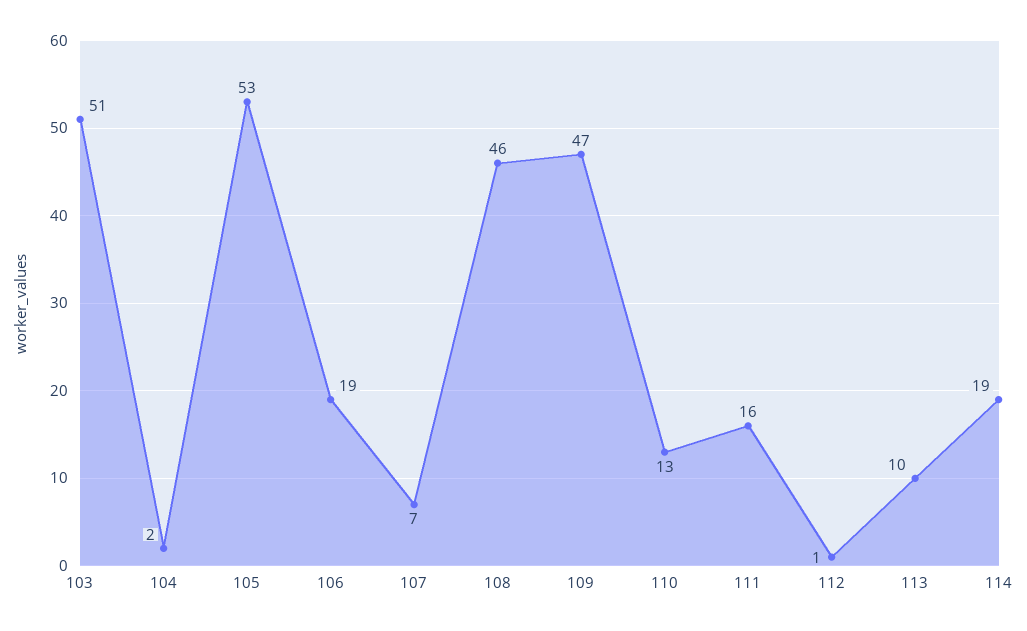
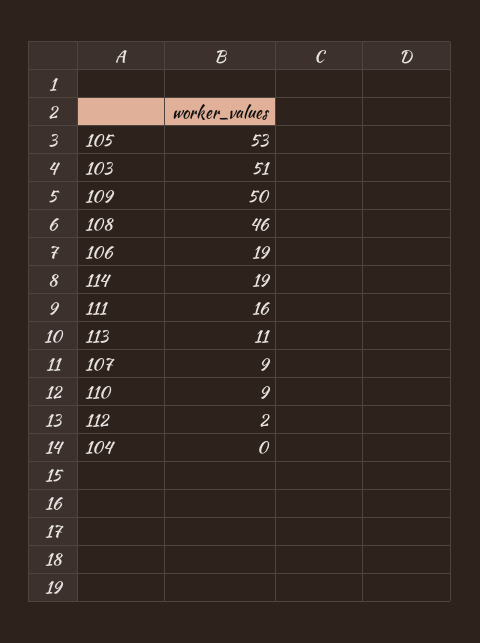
  {
    "103": 51,
-   "104": 2,
+   "104": 0,
    "105": 53,
    "106": 19,
-   "107": 7,
+   "107": 9,
    "108": 46,
-   "109": 47,
+   "109": 50,
-   "110": 13,
+   "110": 9,
    "111": 16,
-   "112": 1,
+   "112": 2,
-   "113": 10,
+   "113": 11,
    "114": 19
  }

